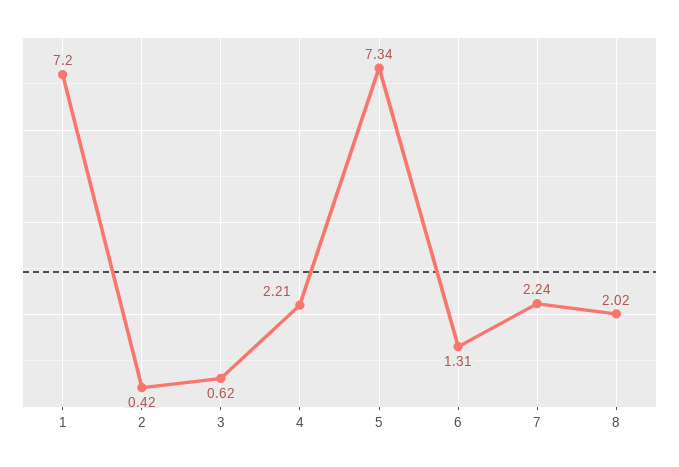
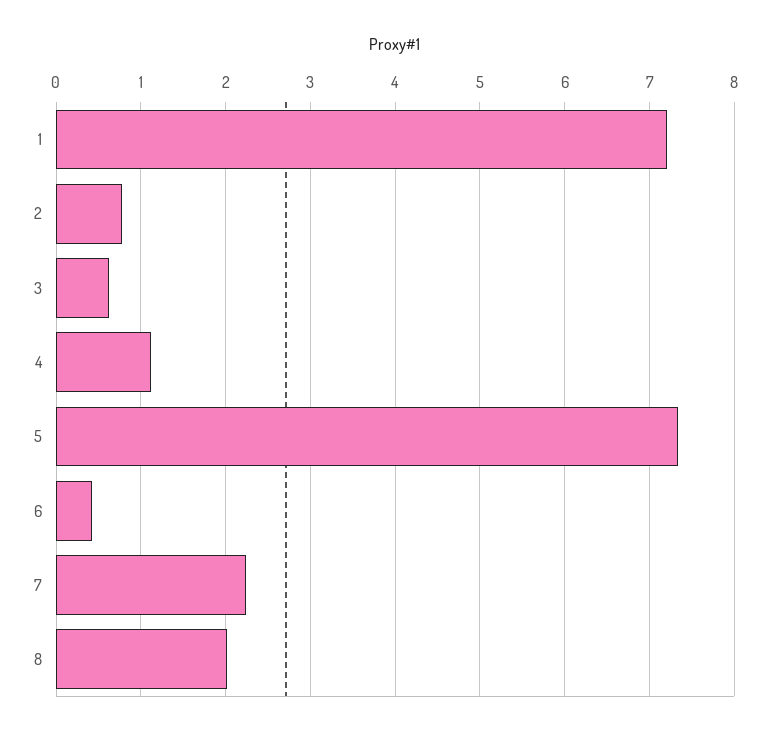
  {
    "1": 7.2,
-   "2": 0.42,
+   "2": 0.8,
    "3": 0.62,
-   "4": 2.21,
+   "4": 1.1,
    "5": 7.34,
-   "6": 1.31,
+   "6": 0.4,
    "7": 2.24,
    "8": 2.02
  }

